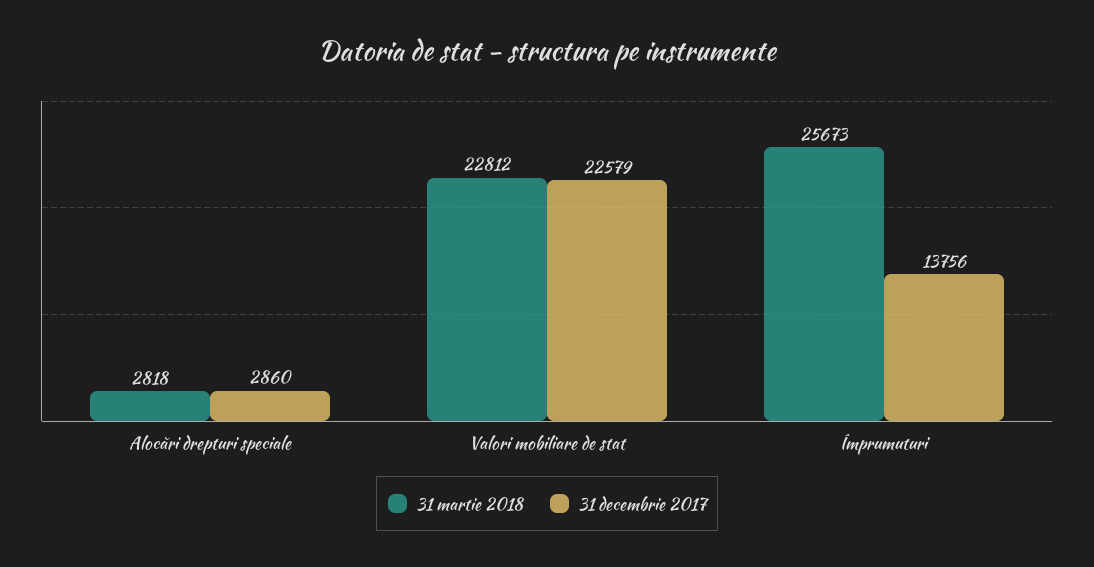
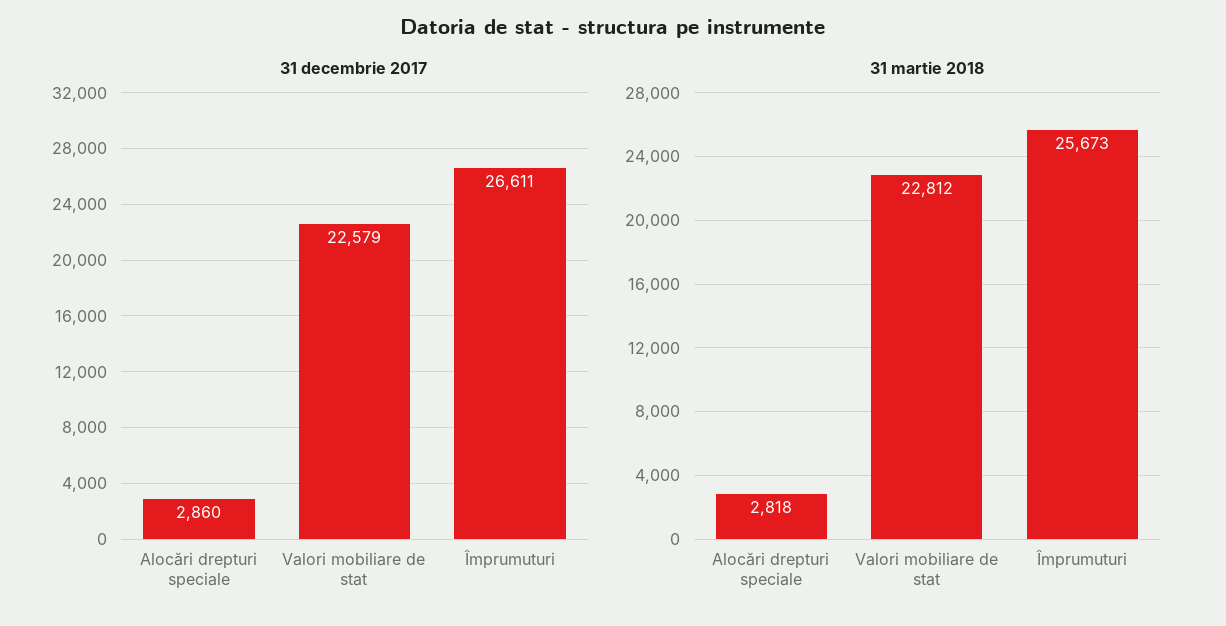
  {
    "31 martie 2018": {
      "Alocări drepturi speciale": 2818,
      "Valori mobiliare de stat": 22812,
      "Împrumuturi": 25673
    },
    "31 decembrie 2017": {
      "Alocări drepturi speciale": 2860,
      "Valori mobiliare de stat": 22579,
-     "Împrumuturi": 13756
+     "Împrumuturi": 26611
    }
  }

